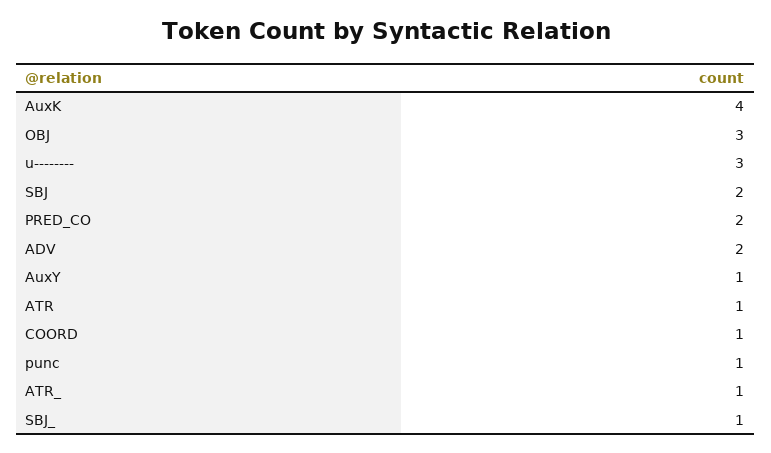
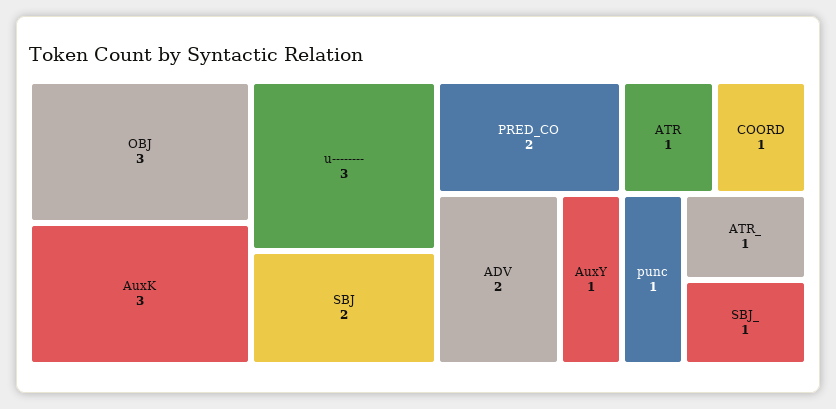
  {
-   "AuxK": 4,
+   "AuxK": 3,
    "OBJ": 3,
    "u--------": 3,
    "SBJ": 2,
    "PRED_CO": 2,
    "ADV": 2,
    "AuxY": 1,
    "ATR": 1,
    "COORD": 1,
    "punc": 1,
    "ATR_": 1,
    "SBJ_": 1
  }

